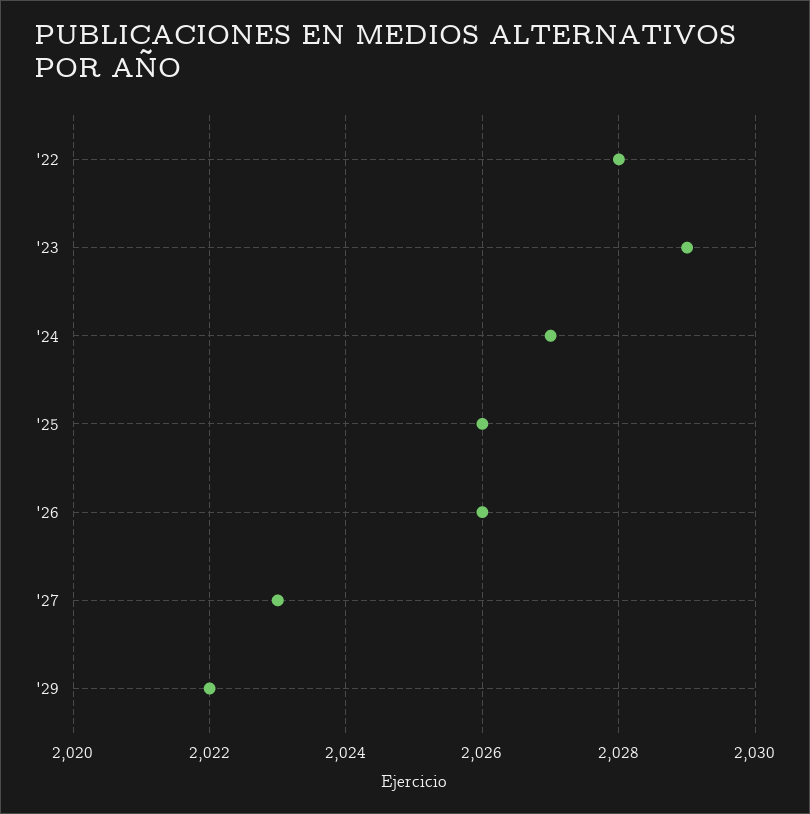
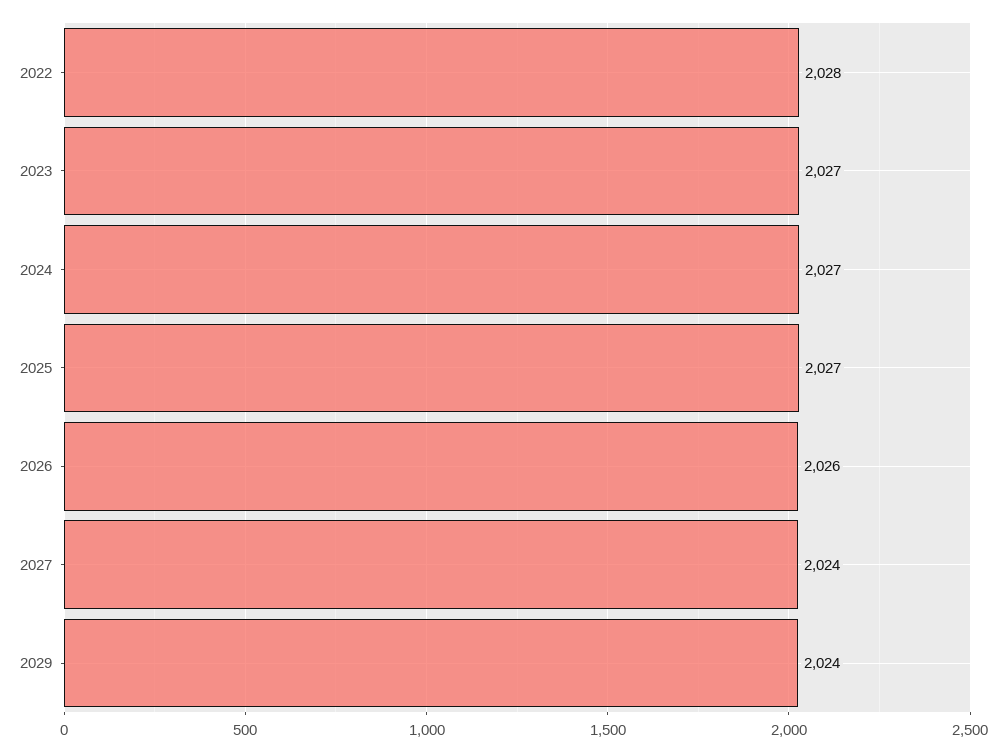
  {
    "'22": 2028,
-   "'23": 2029,
+   "'23": 2027,
    "'24": 2027,
-   "'25": 2026,
+   "'25": 2027,
    "'26": 2026,
-   "'27": 2023,
+   "'27": 2024,
-   "'29": 2022
+   "'29": 2024
  }

